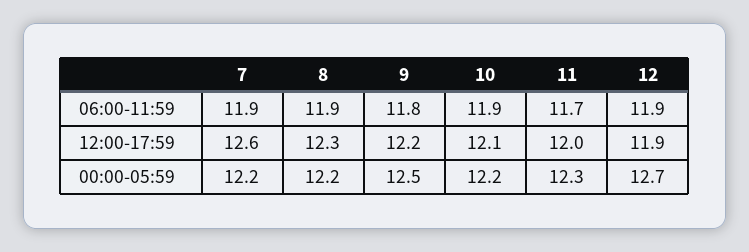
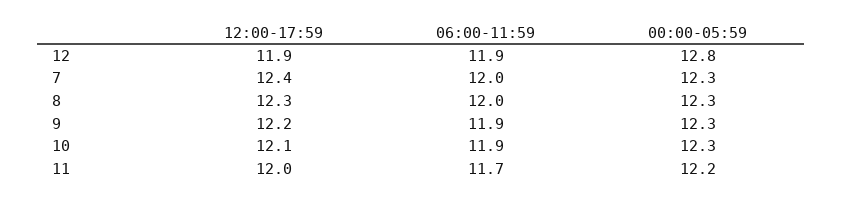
  {
    "7": {
-     "06:00-11:59": 11.9,
+     "06:00-11:59": 12,
-     "12:00-17:59": 12.6,
+     "12:00-17:59": 12.4,
-     "00:00-05:59": 12.2
+     "00:00-05:59": 12.3
    },
    "8": {
-     "06:00-11:59": 11.9,
+     "06:00-11:59": 12,
      "12:00-17:59": 12.3,
-     "00:00-05:59": 12.2
+     "00:00-05:59": 12.3
    },
    "9": {
-     "06:00-11:59": 11.8,
+     "06:00-11:59": 11.9,
      "12:00-17:59": 12.2,
-     "00:00-05:59": 12.5
+     "00:00-05:59": 12.3
    },
    "10": {
      "06:00-11:59": 11.9,
      "12:00-17:59": 12.1,
-     "00:00-05:59": 12.2
+     "00:00-05:59": 12.3
    },
    "11": {
      "06:00-11:59": 11.7,
      "12:00-17:59": 12,
-     "00:00-05:59": 12.3
+     "00:00-05:59": 12.2
    },
    "12": {
      "06:00-11:59": 11.9,
      "12:00-17:59": 11.9,
-     "00:00-05:59": 12.7
+     "00:00-05:59": 12.8
    }
  }

